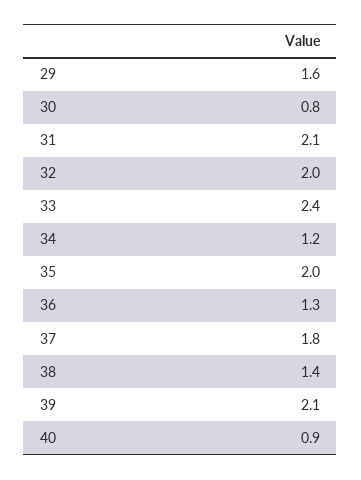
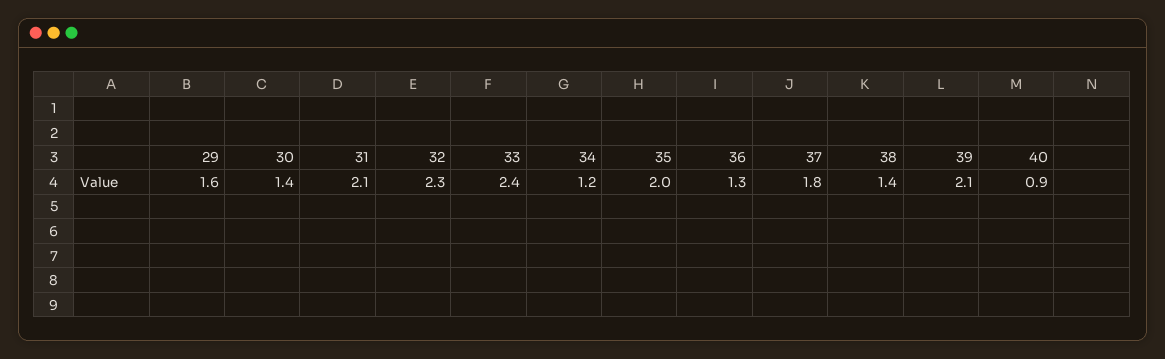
  {
    "29": 1.6,
-   "30": 0.8,
+   "30": 1.4,
    "31": 2.1,
-   "32": 2,
+   "32": 2.3,
    "33": 2.4,
    "34": 1.2,
    "35": 2,
    "36": 1.3,
    "37": 1.8,
    "38": 1.4,
    "39": 2.1,
    "40": 0.9
  }

